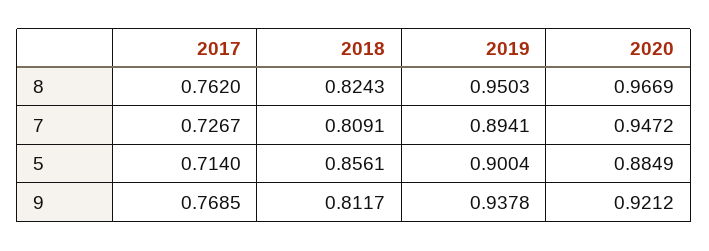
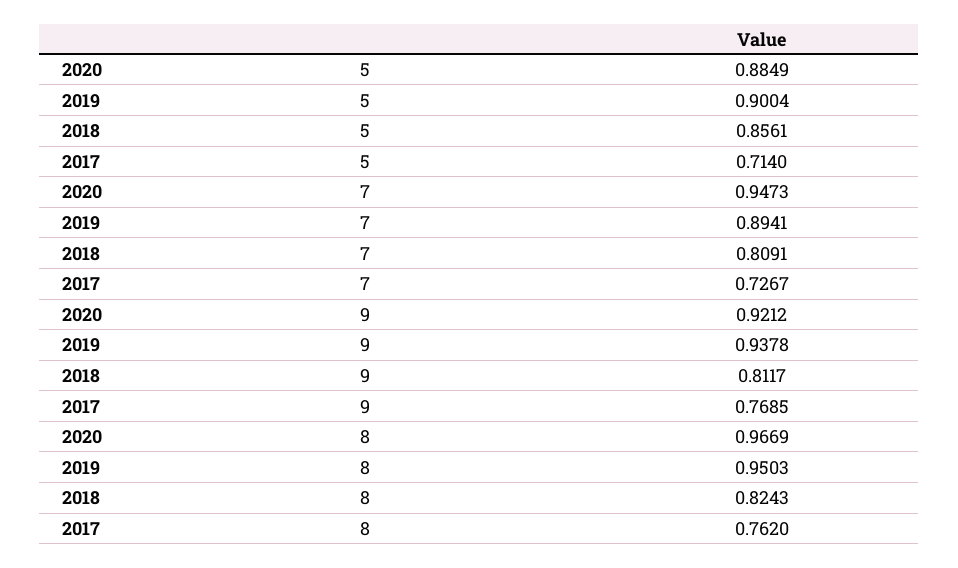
  {
    "2017": {
      "8": 0.762,
      "7": 0.7267,
      "5": 0.714,
      "9": 0.7685
    },
    "2018": {
      "8": 0.8243,
      "7": 0.8091,
      "5": 0.8561,
      "9": 0.8117
    },
    "2019": {
      "8": 0.9503,
      "7": 0.8941,
      "5": 0.9004,
      "9": 0.9378
    },
    "2020": {
      "8": 0.9669,
-     "7": 0.9472,
+     "7": 0.9473,
      "5": 0.8849,
      "9": 0.9212
    }
  }

